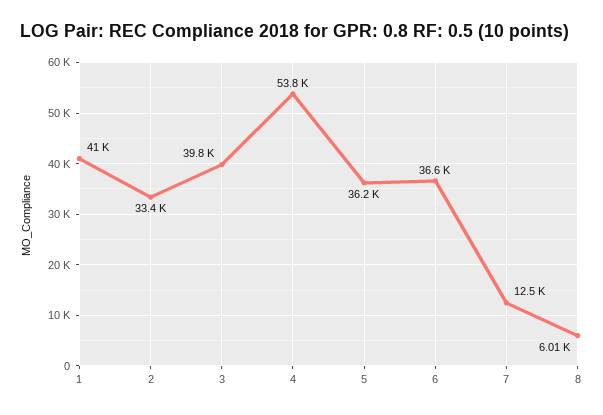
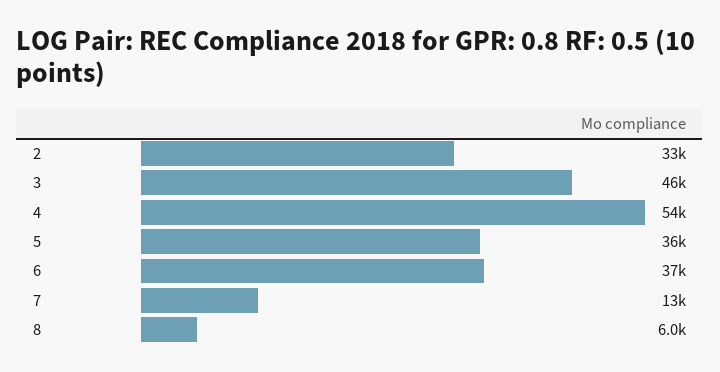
  {
-   "1": 41000,
    "2": 33400,
-   "3": 39800,
+   "3": 46000,
    "4": 53800,
    "5": 36200,
    "6": 36600,
    "7": 12500,
    "8": 6010
  }

